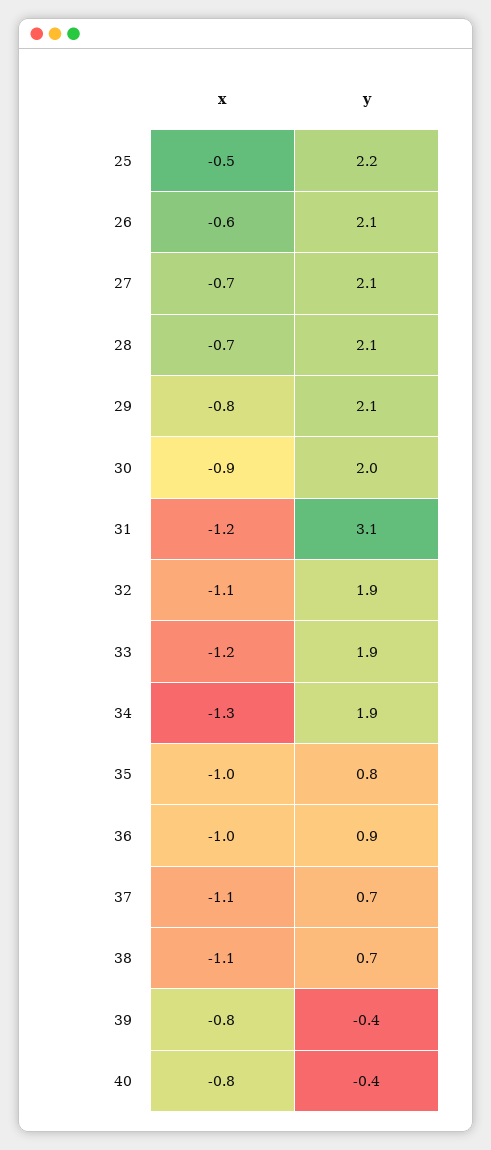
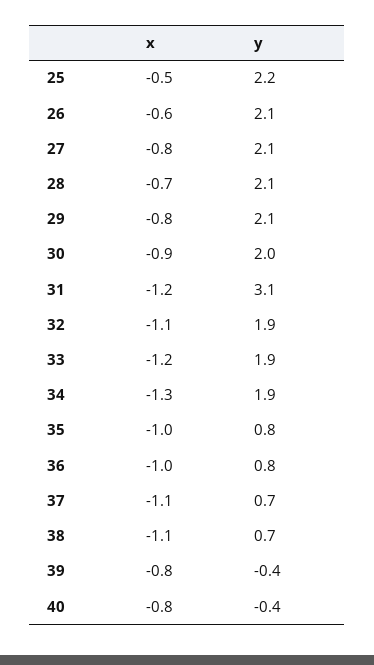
  {
    "x": {
      "25": -0.5,
      "26": -0.6,
-     "27": -0.7,
+     "27": -0.8,
      "28": -0.7,
      "29": -0.8,
      "30": -0.9,
      "31": -1.2,
      "32": -1.1,
      "33": -1.2,
      "34": -1.3,
      "35": -1,
      "36": -1,
      "37": -1.1,
      "38": -1.1,
      "39": -0.8,
      "40": -0.8
    },
    "y": {
      "25": 2.2,
      "26": 2.1,
      "27": 2.1,
      "28": 2.1,
      "29": 2.1,
      "30": 2,
      "31": 3.1,
      "32": 1.9,
      "33": 1.9,
      "34": 1.9,
      "35": 0.8,
-     "36": 0.9,
+     "36": 0.8,
      "37": 0.7,
      "38": 0.7,
      "39": -0.4,
      "40": -0.4
    }
  }

